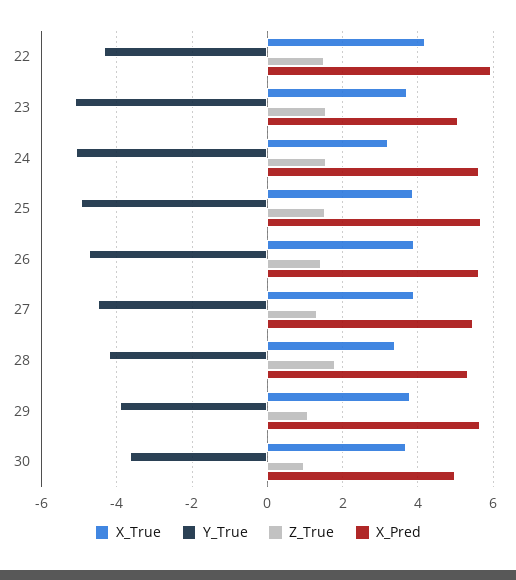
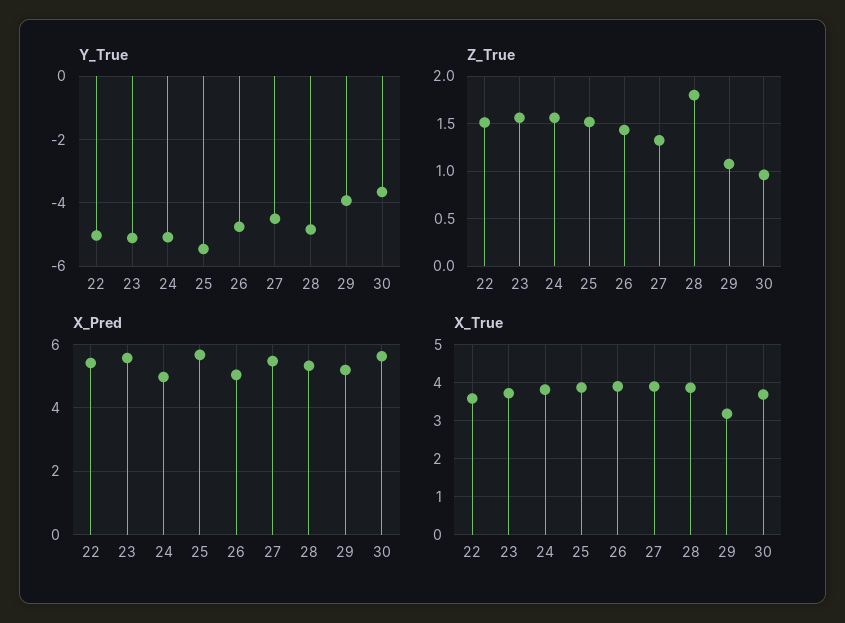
  {
    "X_True": {
-     "22": 4.2,
+     "22": 3.6,
      "23": 3.8,
-     "24": 3.2,
+     "24": 3.8,
      "25": 3.8,
      "26": 3.8,
      "27": 3.8,
-     "28": 3.4,
+     "28": 3.8,
-     "29": 3.8,
+     "29": 3.2,
      "30": 3.6
    },
    "Y_True": {
-     "22": -4.4,
+     "22": -5,
      "23": -5.2,
      "24": -5,
-     "25": -5,
+     "25": -5.4,
      "26": -4.8,
      "27": -4.6,
-     "28": -4.2,
+     "28": -4.8,
      "29": -4,
      "30": -3.6
    },
    "Z_True": {
      "22": 1.5,
      "23": 1.6,
      "24": 1.6,
      "25": 1.5,
      "26": 1.4,
      "27": 1.3,
      "28": 1.8,
      "29": 1.1,
      "30": 1
    },
    "X_Pred": {
-     "22": 6,
+     "22": 5.4,
-     "23": 5,
+     "23": 5.6,
-     "24": 5.6,
+     "24": 5,
      "25": 5.6,
-     "26": 5.6,
+     "26": 5,
      "27": 5.4,
      "28": 5.4,
-     "29": 5.6,
+     "29": 5.2,
-     "30": 5
+     "30": 5.6
    }
  }

